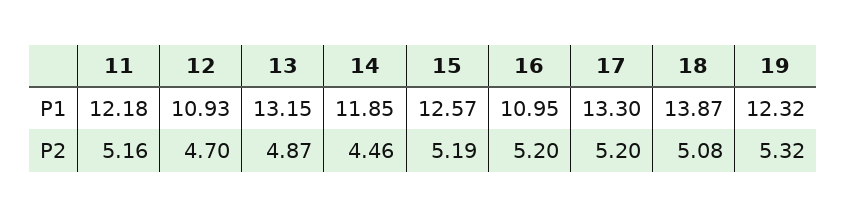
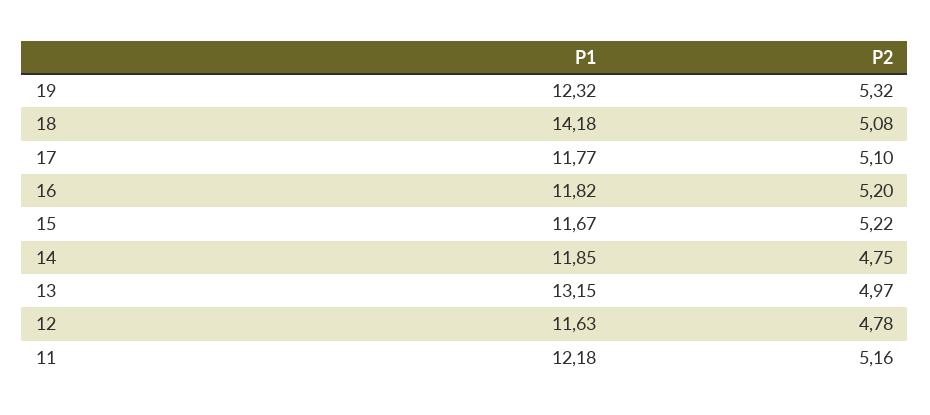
  {
    "11": {
      "P1": 12.18,
      "P2": 5.16
    },
    "12": {
-     "P1": 10.93,
+     "P1": 11.63,
-     "P2": 4.7
+     "P2": 4.78
    },
    "13": {
      "P1": 13.15,
-     "P2": 4.87
+     "P2": 4.97
    },
    "14": {
      "P1": 11.85,
-     "P2": 4.46
+     "P2": 4.75
    },
    "15": {
-     "P1": 12.57,
+     "P1": 11.67,
-     "P2": 5.19
+     "P2": 5.22
    },
    "16": {
-     "P1": 10.95,
+     "P1": 11.82,
      "P2": 5.2
    },
    "17": {
-     "P1": 13.3,
+     "P1": 11.77,
-     "P2": 5.2
+     "P2": 5.1
    },
    "18": {
-     "P1": 13.87,
+     "P1": 14.18,
      "P2": 5.08
    },
    "19": {
      "P1": 12.32,
      "P2": 5.32
    }
  }

